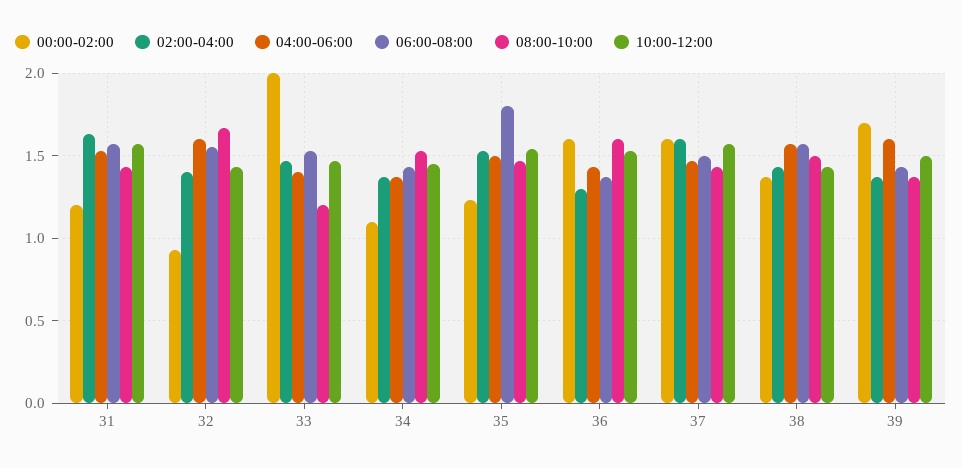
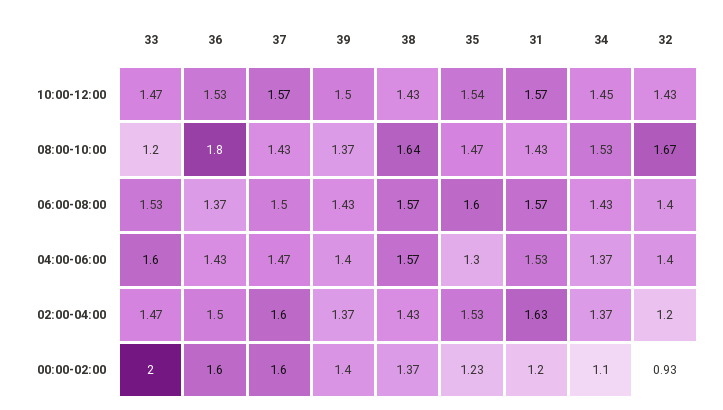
  {
    "00:00-02:00": {
      "31": 1.2,
      "32": 0.93,
      "33": 2,
      "34": 1.1,
      "35": 1.23,
      "36": 1.6,
      "37": 1.6,
      "38": 1.37,
-     "39": 1.7
+     "39": 1.4
    },
    "02:00-04:00": {
      "31": 1.63,
-     "32": 1.4,
+     "32": 1.2,
      "33": 1.47,
      "34": 1.37,
      "35": 1.53,
-     "36": 1.3,
+     "36": 1.5,
      "37": 1.6,
      "38": 1.43,
      "39": 1.37
    },
    "04:00-06:00": {
      "31": 1.53,
-     "32": 1.6,
+     "32": 1.4,
-     "33": 1.4,
+     "33": 1.6,
      "34": 1.37,
-     "35": 1.5,
+     "35": 1.3,
      "36": 1.43,
      "37": 1.47,
      "38": 1.57,
-     "39": 1.6
+     "39": 1.4
    },
    "06:00-08:00": {
      "31": 1.57,
-     "32": 1.55,
+     "32": 1.4,
      "33": 1.53,
      "34": 1.43,
-     "35": 1.8,
+     "35": 1.6,
      "36": 1.37,
      "37": 1.5,
      "38": 1.57,
      "39": 1.43
    },
    "08:00-10:00": {
      "31": 1.43,
      "32": 1.67,
      "33": 1.2,
      "34": 1.53,
      "35": 1.47,
-     "36": 1.6,
+     "36": 1.8,
      "37": 1.43,
-     "38": 1.5,
+     "38": 1.64,
      "39": 1.37
    },
    "10:00-12:00": {
      "31": 1.57,
      "32": 1.43,
      "33": 1.47,
      "34": 1.45,
      "35": 1.54,
      "36": 1.53,
      "37": 1.57,
      "38": 1.43,
      "39": 1.5
    }
  }

